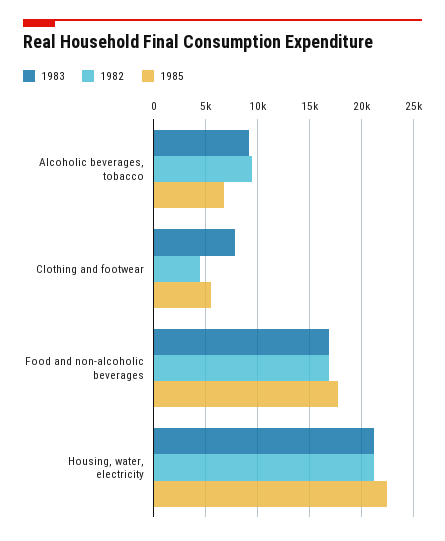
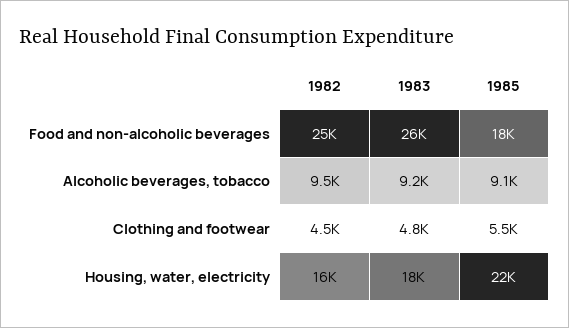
  {
    "1983": {
      "Alcoholic beverages, tobacco": 9200,
-     "Clothing and footwear": 8000,
+     "Clothing and footwear": 4800,
-     "Food and non-alcoholic beverages": 17000,
+     "Food and non-alcoholic beverages": 26000,
-     "Housing, water, electricity": 21000
+     "Housing, water, electricity": 18000
    },
    "1982": {
      "Alcoholic beverages, tobacco": 9500,
      "Clothing and footwear": 4500,
-     "Food and non-alcoholic beverages": 17000,
+     "Food and non-alcoholic beverages": 25000,
-     "Housing, water, electricity": 21000
+     "Housing, water, electricity": 16000
    },
    "1985": {
-     "Alcoholic beverages, tobacco": 7000,
+     "Alcoholic beverages, tobacco": 9100,
      "Clothing and footwear": 5500,
      "Food and non-alcoholic beverages": 18000,
      "Housing, water, electricity": 22000
    }
  }

